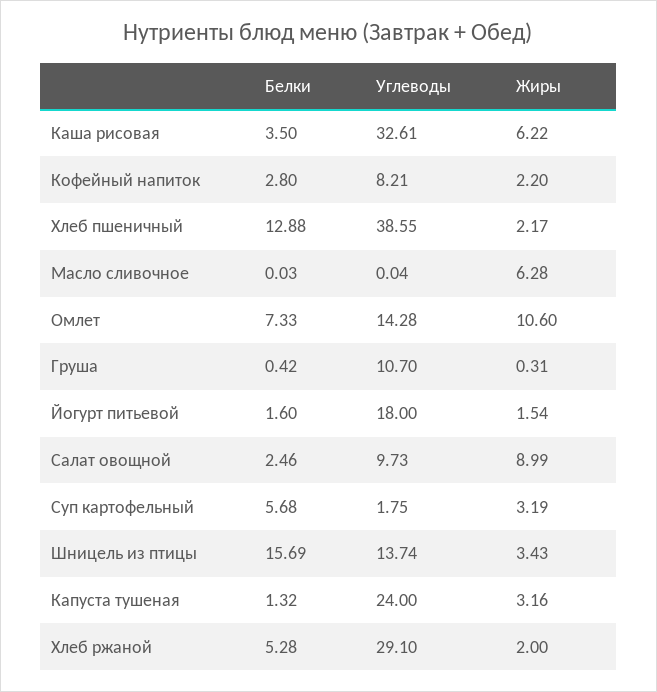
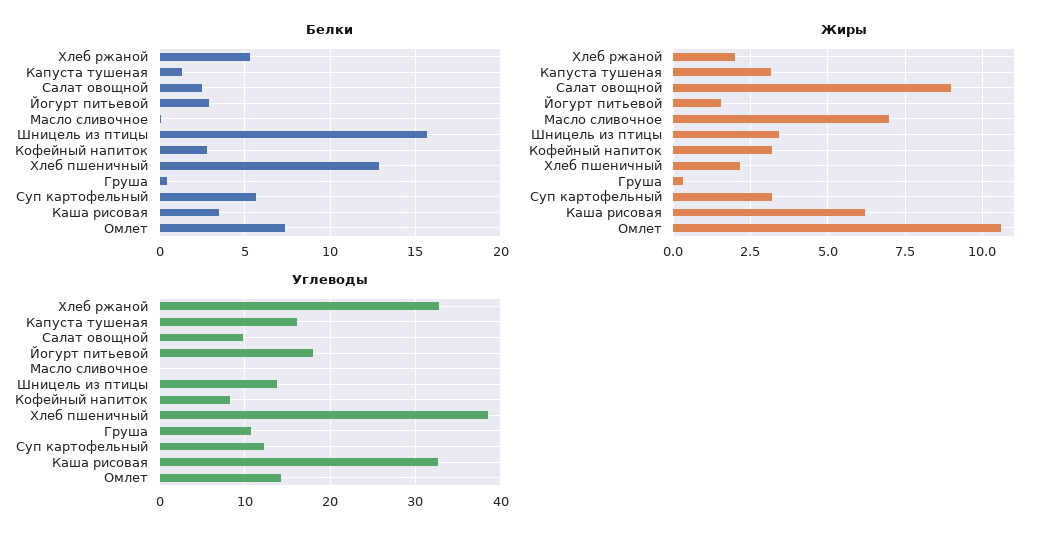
  {
    "Белки": {
      "Каша рисовая": 3.5,
      "Кофейный напиток": 2.8,
      "Хлеб пшеничный": 12.88,
      "Масло сливочное": 0.03,
      "Омлет": 7.33,
      "Груша": 0.42,
-     "Йогурт питьевой": 1.6,
+     "Йогурт питьевой": 3,
      "Салат овощной": 2.46,
      "Суп картофельный": 5.68,
      "Шницель из птицы": 15.69,
      "Капуста тушеная": 1.32,
      "Хлеб ржаной": 5.28
    },
    "Углеводы": {
      "Каша рисовая": 32.61,
      "Кофейный напиток": 8.21,
      "Хлеб пшеничный": 38.55,
      "Масло сливочное": 0.04,
      "Омлет": 14.28,
      "Груша": 10.7,
      "Йогурт питьевой": 18,
      "Салат овощной": 9.73,
-     "Суп картофельный": 1.75,
+     "Суп картофельный": 12,
      "Шницель из птицы": 13.74,
-     "Капуста тушеная": 24,
+     "Капуста тушеная": 16,
-     "Хлеб ржаной": 29.1
+     "Хлеб ржаной": 33
    },
    "Жиры": {
      "Каша рисовая": 6.22,
-     "Кофейный напиток": 2.2,
+     "Кофейный напиток": 3.25,
      "Хлеб пшеничный": 2.17,
-     "Масло сливочное": 6.28,
+     "Масло сливочное": 7,
      "Омлет": 10.6,
      "Груша": 0.31,
      "Йогурт питьевой": 1.54,
      "Салат овощной": 8.99,
      "Суп картофельный": 3.19,
      "Шницель из птицы": 3.43,
      "Капуста тушеная": 3.16,
      "Хлеб ржаной": 2
    }
  }

